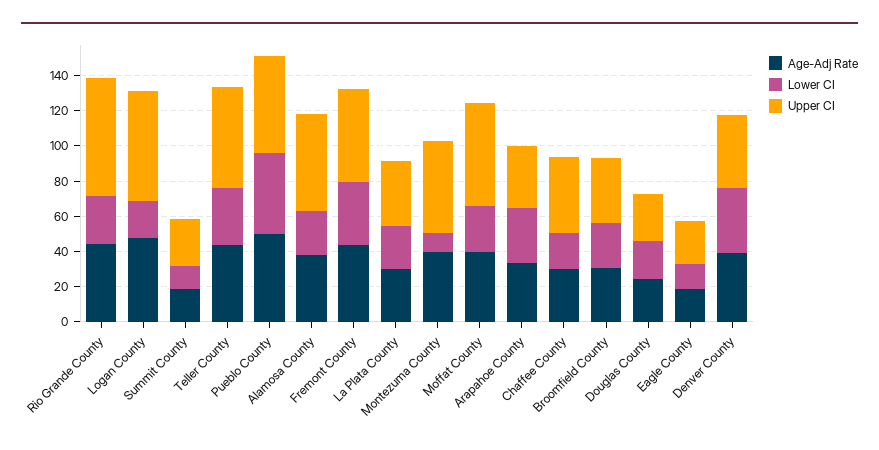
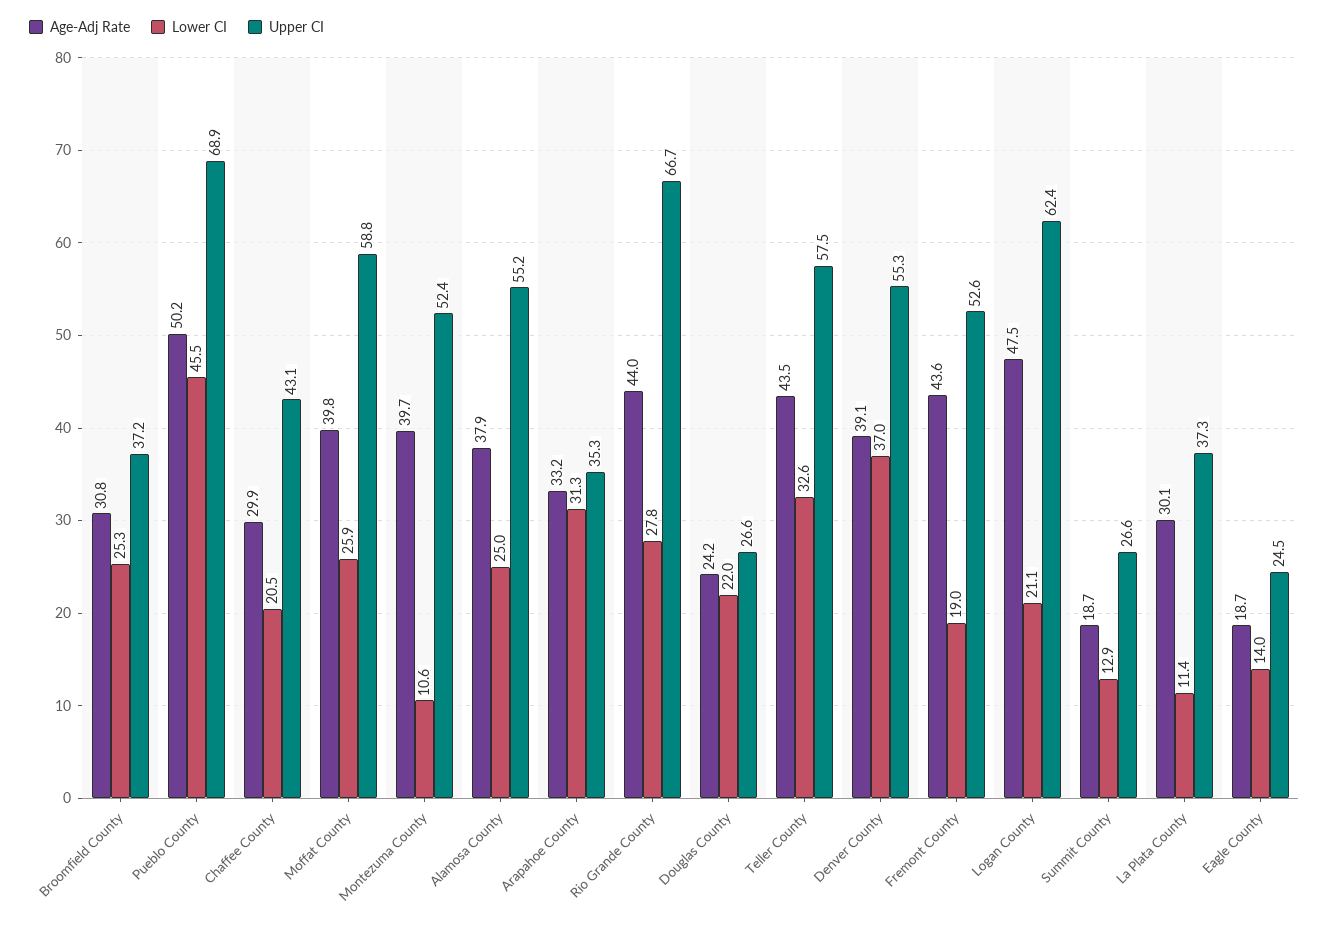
  {
    "Age-Adj Rate": {
      "Rio Grande County": 44,
      "Logan County": 47.5,
      "Summit County": 18.7,
      "Teller County": 43.5,
      "Pueblo County": 50.2,
      "Alamosa County": 37.9,
      "Fremont County": 43.6,
      "La Plata County": 30.1,
      "Montezuma County": 39.7,
      "Moffat County": 39.8,
      "Arapahoe County": 33.2,
      "Chaffee County": 29.9,
      "Broomfield County": 30.8,
      "Douglas County": 24.2,
      "Eagle County": 18.7,
      "Denver County": 39.1
    },
    "Lower CI": {
      "Rio Grande County": 27.8,
      "Logan County": 21.1,
      "Summit County": 12.9,
      "Teller County": 32.6,
      "Pueblo County": 45.5,
      "Alamosa County": 25,
-     "Fremont County": 35,
+     "Fremont County": 19,
-     "La Plata County": 25,
+     "La Plata County": 11.4,
      "Montezuma County": 10.6,
      "Moffat County": 25.9,
      "Arapahoe County": 31.3,
      "Chaffee County": 20.5,
      "Broomfield County": 25.3,
      "Douglas County": 22,
      "Eagle County": 14,
      "Denver County": 37
    },
    "Upper CI": {
      "Rio Grande County": 66.7,
      "Logan County": 62.4,
      "Summit County": 26.6,
      "Teller County": 57.5,
-     "Pueblo County": 55,
+     "Pueblo County": 68.9,
      "Alamosa County": 55.2,
      "Fremont County": 52.6,
      "La Plata County": 37.3,
      "Montezuma County": 52.4,
      "Moffat County": 58.8,
      "Arapahoe County": 35.3,
      "Chaffee County": 43.1,
      "Broomfield County": 37.2,
      "Douglas County": 26.6,
      "Eagle County": 24.5,
-     "Denver County": 40
+     "Denver County": 55.3
    }
  }

